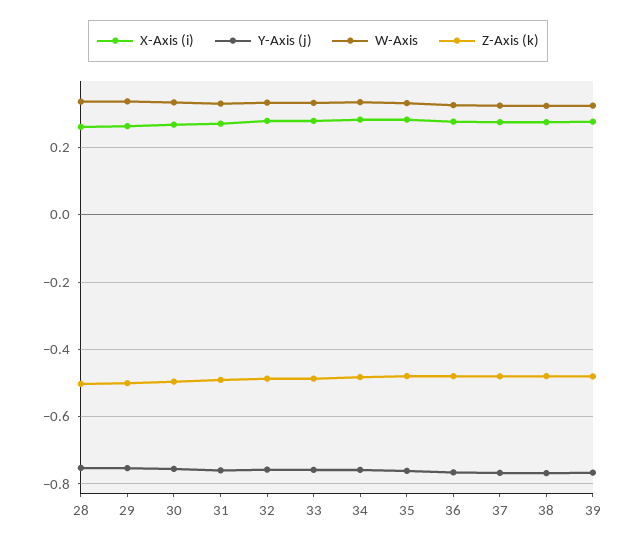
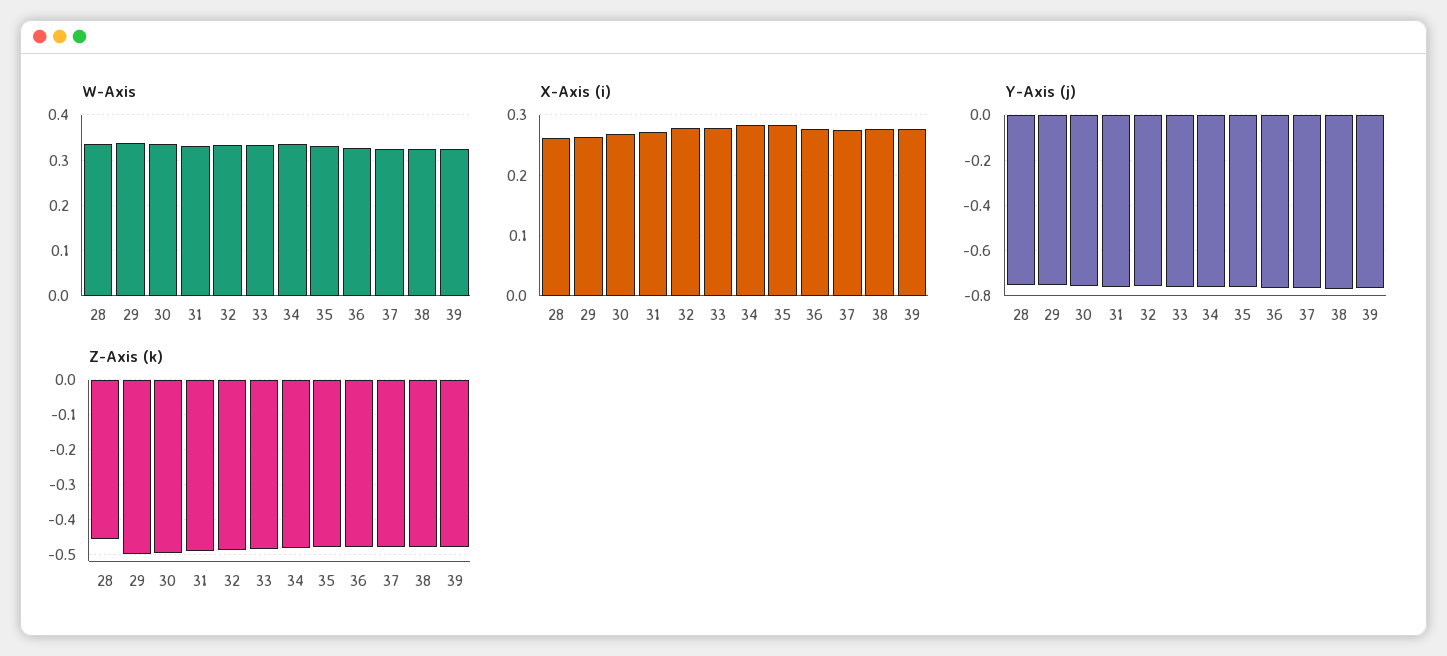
  {
    "X-Axis (i)": {
      "28": 0.26,
      "29": 0.26,
      "30": 0.27,
      "31": 0.27,
      "32": 0.28,
      "33": 0.28,
      "34": 0.28,
      "35": 0.28,
      "36": 0.28,
      "37": 0.28,
      "38": 0.28,
      "39": 0.28
    },
    "Y-Axis (j)": {
      "28": -0.76,
      "29": -0.76,
      "30": -0.76,
      "31": -0.76,
      "32": -0.76,
      "33": -0.76,
      "34": -0.76,
      "35": -0.76,
      "36": -0.76,
      "37": -0.76,
      "38": -0.76,
      "39": -0.76
    },
    "W-Axis": {
      "28": 0.34,
      "29": 0.34,
      "30": 0.34,
      "31": 0.34,
      "32": 0.34,
      "33": 0.34,
      "34": 0.34,
      "35": 0.34,
      "36": 0.32,
      "37": 0.32,
      "38": 0.32,
      "39": 0.32
    },
    "Z-Axis (k)": {
-     "28": -0.5,
+     "28": -0.46,
      "29": -0.5,
      "30": -0.5,
      "31": -0.5,
      "32": -0.48,
      "33": -0.48,
      "34": -0.48,
      "35": -0.48,
      "36": -0.48,
      "37": -0.48,
      "38": -0.48,
      "39": -0.48
    }
  }

